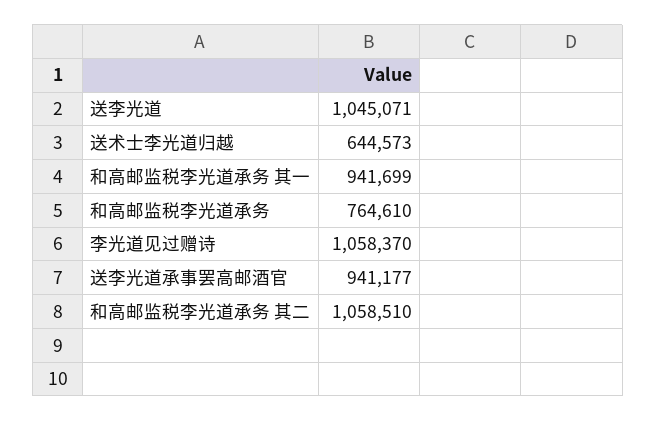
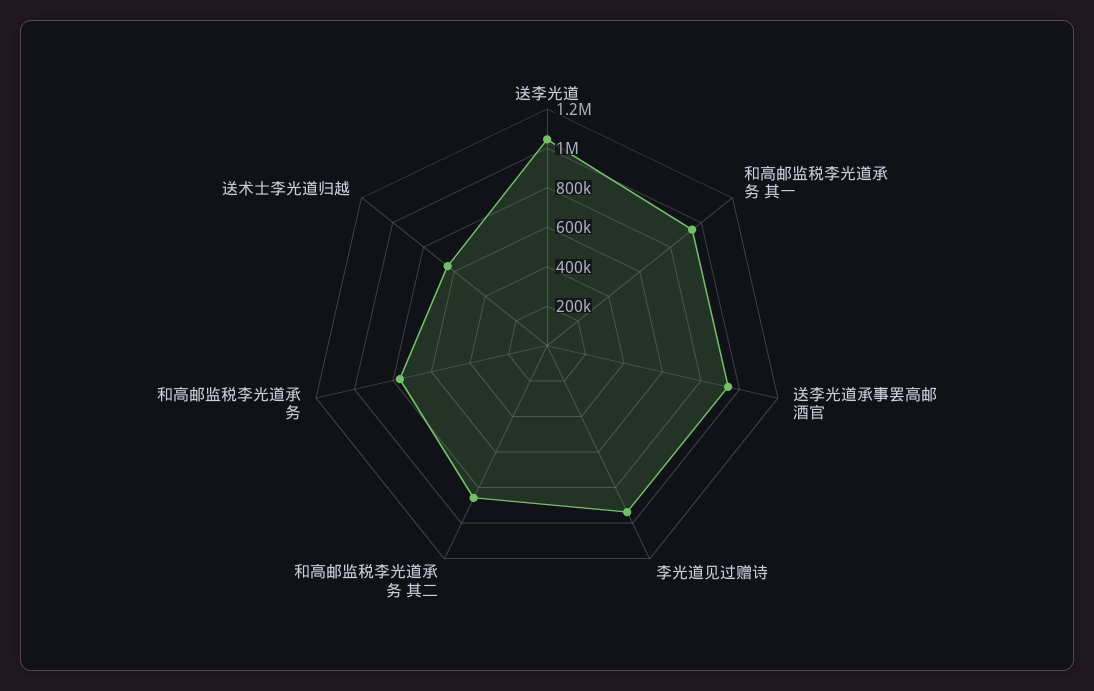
  {
    "送李光道": 1045071,
    "送术士李光道归越": 644573,
    "和高邮监税李光道承务 其一": 941699,
    "和高邮监税李光道承务": 764610,
-   "李光道见过赠诗": 1058370,
+   "李光道见过赠诗": 950000,
    "送李光道承事罢高邮酒官": 941177,
-   "和高邮监税李光道承务 其二": 1058510
+   "和高邮监税李光道承务 其二": 850000
  }

